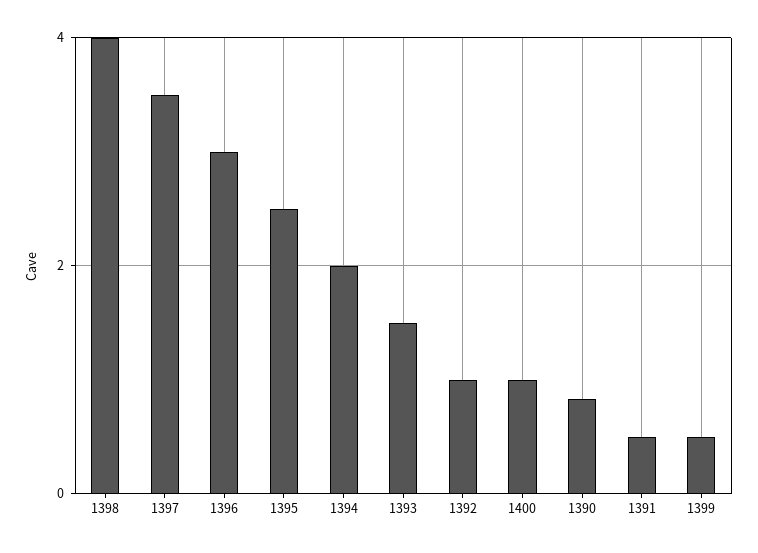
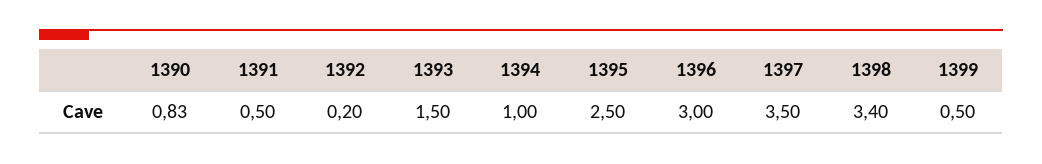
  {
-   "1398": 4,
+   "1398": 3.4,
    "1397": 3.5,
    "1396": 3,
    "1395": 2.5,
-   "1394": 2,
+   "1394": 1,
    "1393": 1.5,
-   "1392": 1,
+   "1392": 0.2,
-   "1400": 1,
    "1390": 0.83,
    "1391": 0.5,
    "1399": 0.5
  }

